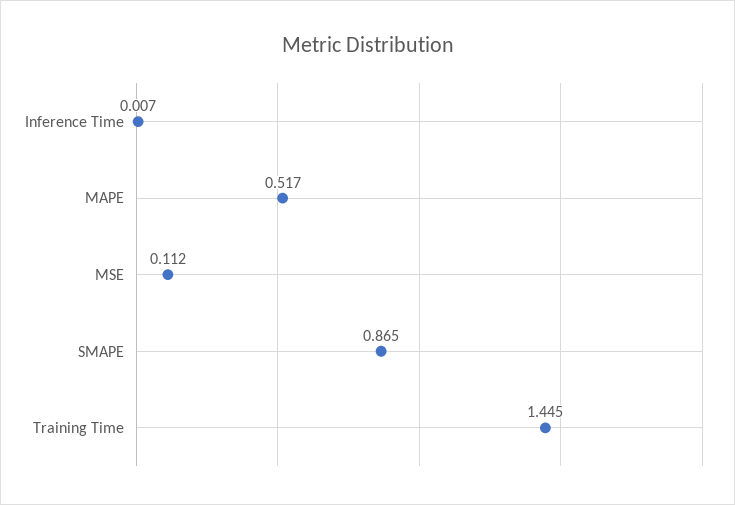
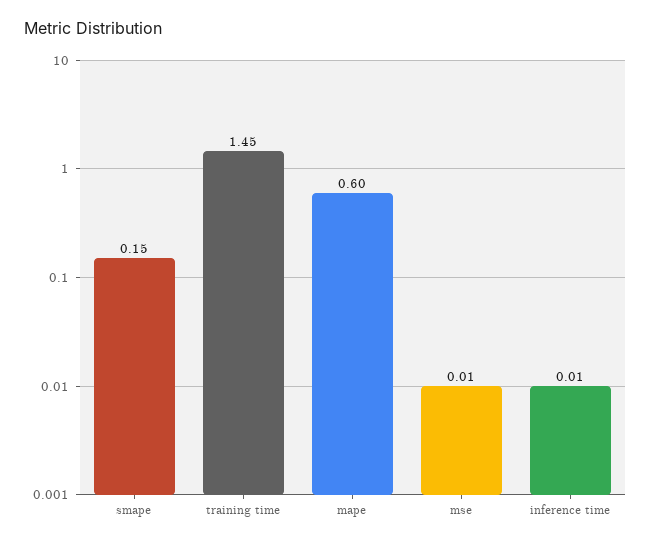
  {
    "Inference Time": 0.007,
-   "MAPE": 0.517,
+   "MAPE": 0.6,
-   "MSE": 0.112,
+   "MSE": 0.01,
-   "SMAPE": 0.865,
+   "SMAPE": 0.15,
    "Training Time": 1.445
  }

